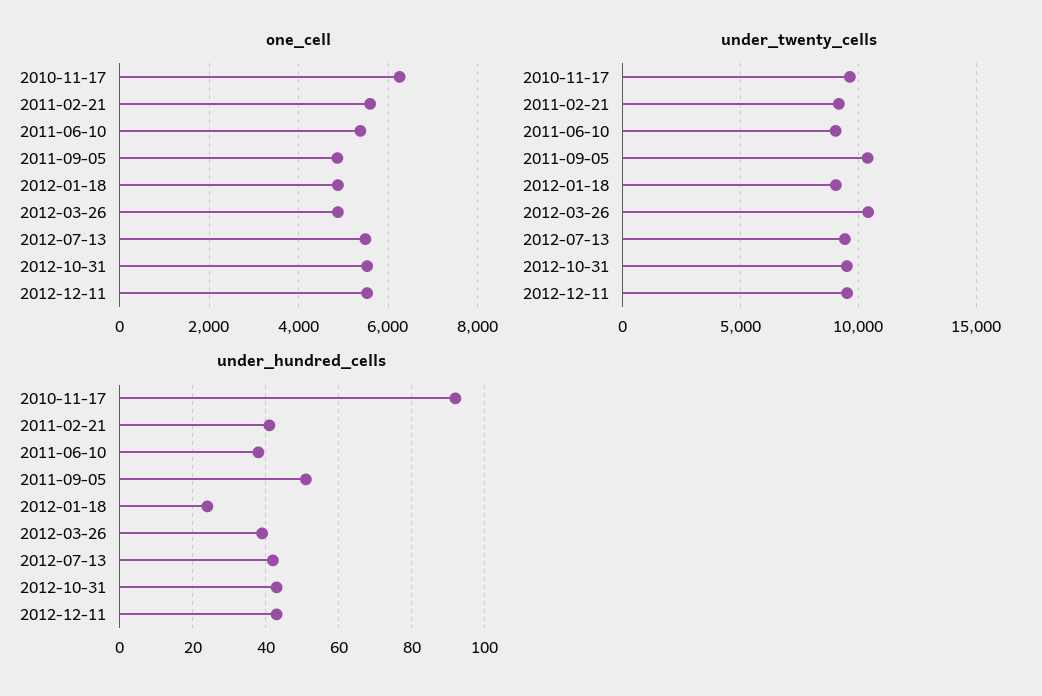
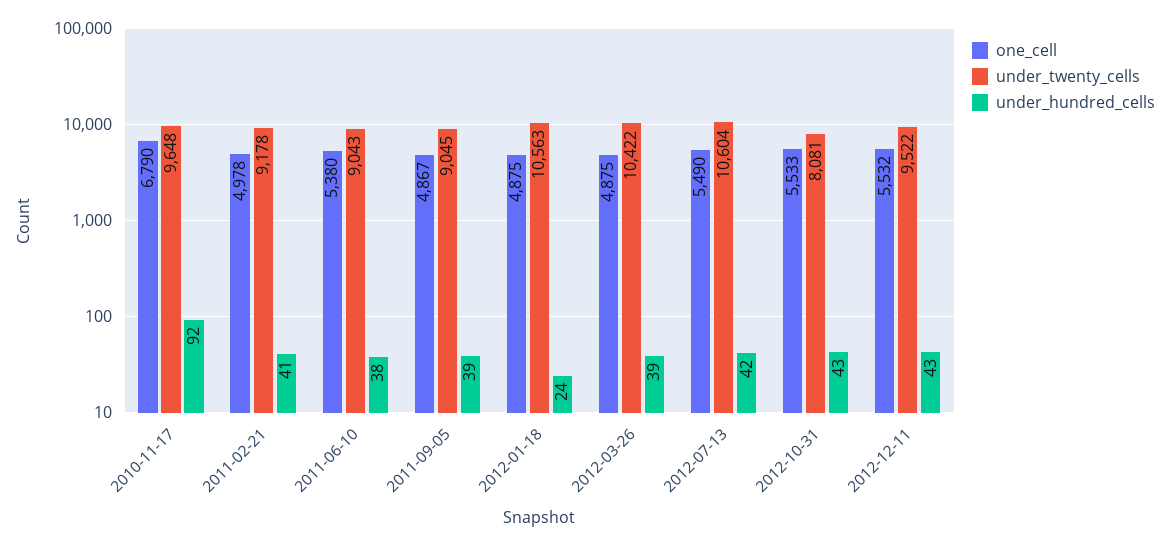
  {
    "one_cell": {
-     "2010-11-17": 6200,
+     "2010-11-17": 6790,
-     "2011-02-21": 5600,
+     "2011-02-21": 4978,
      "2011-06-10": 5380,
      "2011-09-05": 4867,
      "2012-01-18": 4875,
      "2012-03-26": 4875,
      "2012-07-13": 5490,
      "2012-10-31": 5533,
      "2012-12-11": 5532
    },
    "under_twenty_cells": {
      "2010-11-17": 9648,
      "2011-02-21": 9178,
      "2011-06-10": 9043,
-     "2011-09-05": 10500,
+     "2011-09-05": 9045,
-     "2012-01-18": 9000,
+     "2012-01-18": 10563,
      "2012-03-26": 10422,
-     "2012-07-13": 9500,
+     "2012-07-13": 10604,
-     "2012-10-31": 9500,
+     "2012-10-31": 8081,
      "2012-12-11": 9522
    },
    "under_hundred_cells": {
      "2010-11-17": 92,
      "2011-02-21": 41,
      "2011-06-10": 38,
-     "2011-09-05": 50,
+     "2011-09-05": 39,
      "2012-01-18": 24,
      "2012-03-26": 39,
      "2012-07-13": 42,
      "2012-10-31": 43,
      "2012-12-11": 43
    }
  }

